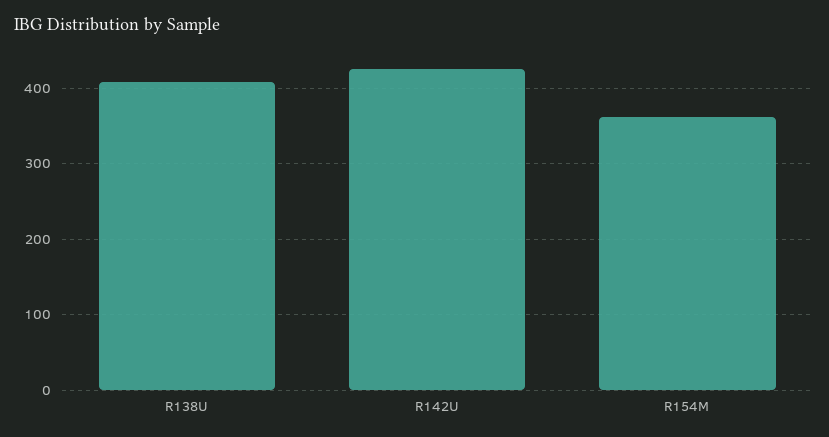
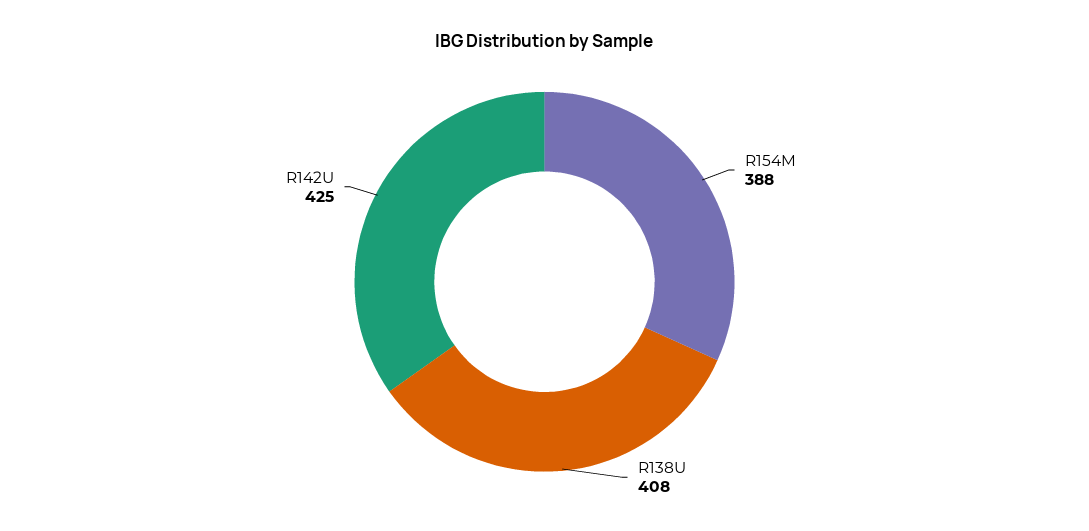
  {
    "R138U": 408,
    "R142U": 425,
-   "R154M": 360
+   "R154M": 388
  }

